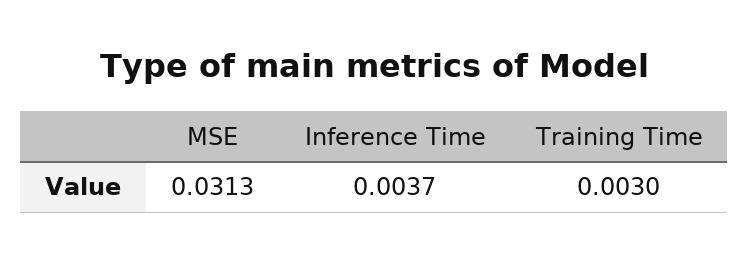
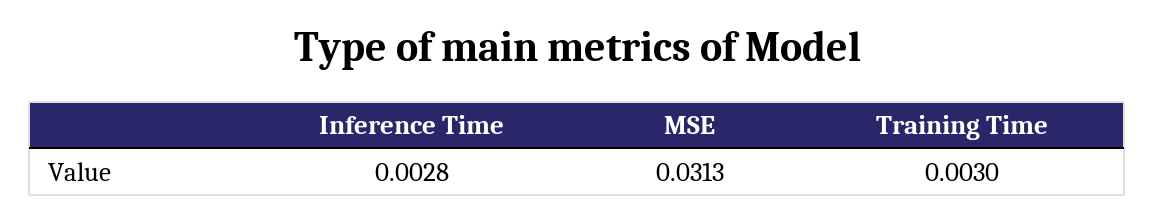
  {
    "MSE": 0.0313,
-   "Inference Time": 0.0037,
+   "Inference Time": 0.0028,
    "Training Time": 0.003
  }

